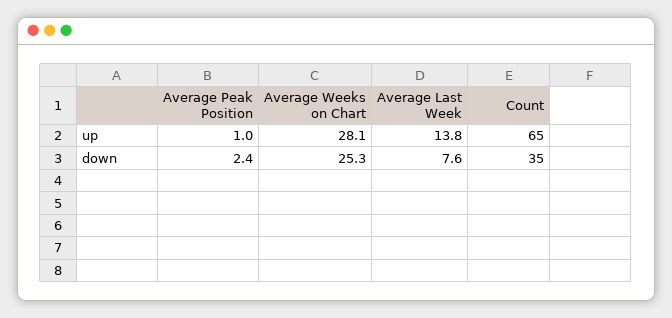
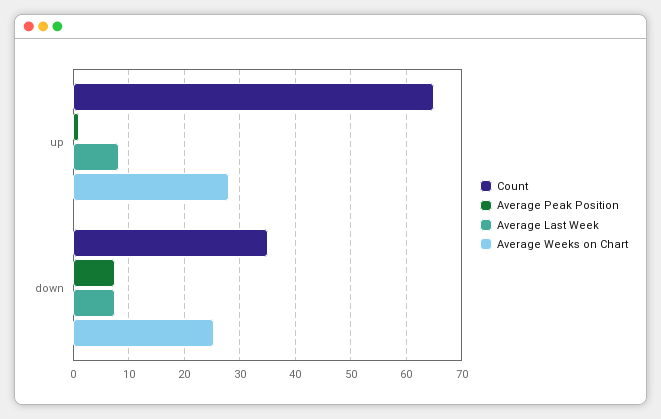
  {
    "Average Peak Position": {
      "up": 1,
-     "down": 2.4
+     "down": 8
    },
    "Average Weeks on Chart": {
      "up": 28.1,
      "down": 25.3
    },
    "Average Last Week": {
-     "up": 13.8,
+     "up": 8,
      "down": 7.6
    },
    "Count": {
      "up": 65,
      "down": 35
    }
  }

